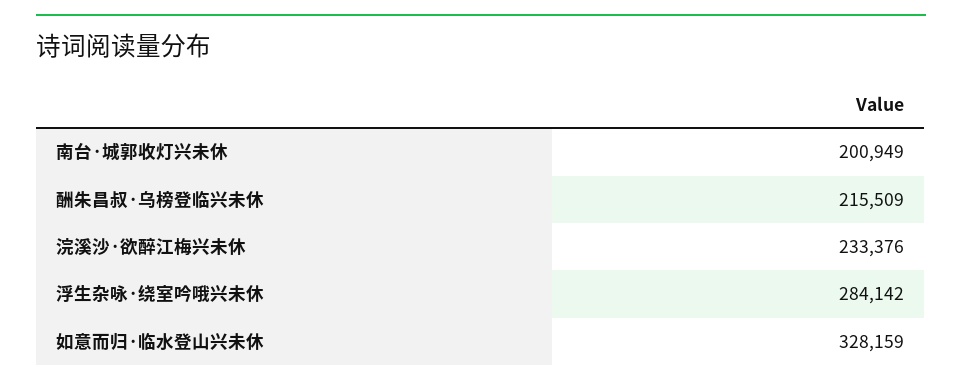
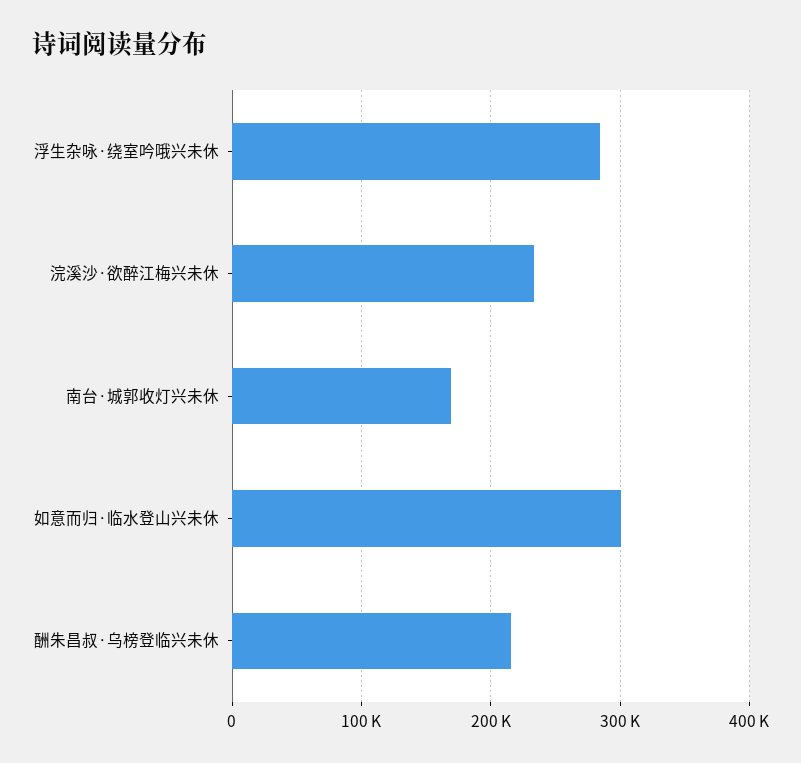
  {
-   "南台·城郭收灯兴未休": 200949,
+   "南台·城郭收灯兴未休": 170000,
    "酬朱昌叔·乌榜登临兴未休": 215509,
    "浣溪沙·欲醉江梅兴未休": 233376,
    "浮生杂咏·绕室吟哦兴未休": 284142,
-   "如意而归·临水登山兴未休": 328159
+   "如意而归·临水登山兴未休": 300000
  }

